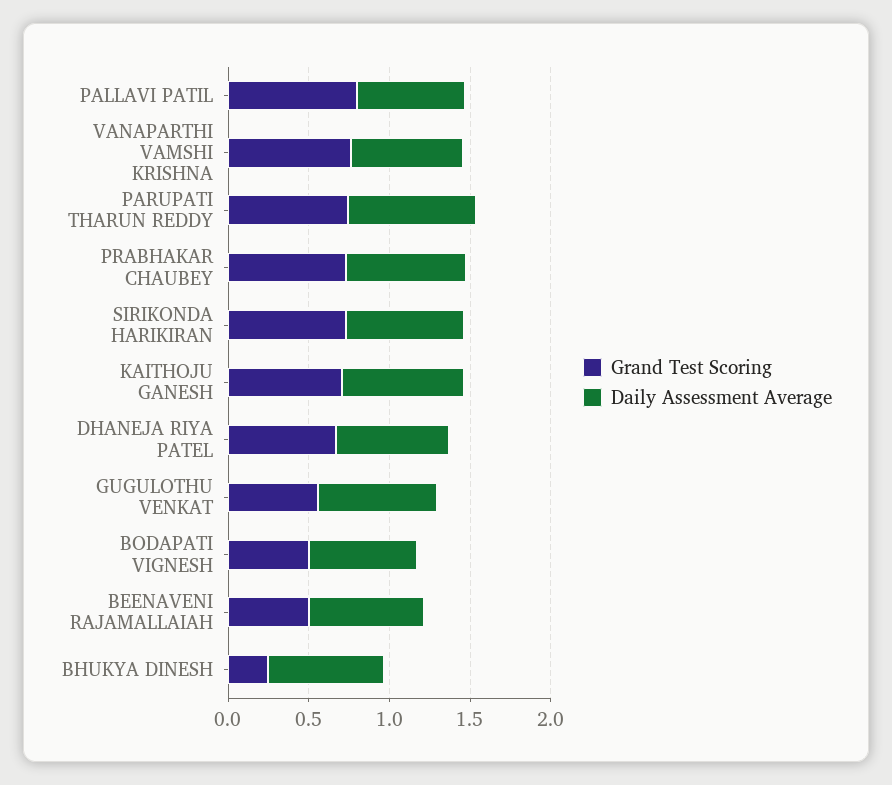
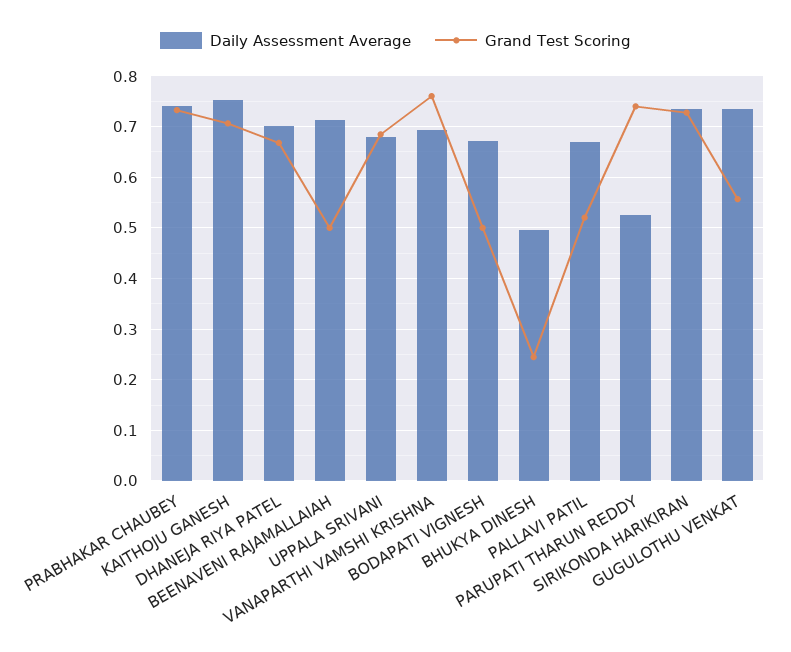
  {
    "Grand Test Scoring": {
-     "PALLAVI PATIL": 0.8,
+     "PALLAVI PATIL": 0.52,
      "VANAPARTHI VAMSHI KRISHNA": 0.76,
      "PARUPATI THARUN REDDY": 0.74,
      "PRABHAKAR CHAUBEY": 0.74,
      "SIRIKONDA HARIKIRAN": 0.72,
      "KAITHOJU GANESH": 0.7,
      "DHANEJA RIYA PATEL": 0.66,
      "GUGULOTHU VENKAT": 0.56,
      "BODAPATI VIGNESH": 0.5,
      "BEENAVENI RAJAMALLAIAH": 0.5,
-     "BHUKYA DINESH": 0.24
+     "BHUKYA DINESH": 0.24,
+     "UPPALA SRIVANI": 0.68
    },
    "Daily Assessment Average": {
      "PALLAVI PATIL": 0.66,
      "VANAPARTHI VAMSHI KRISHNA": 0.7,
-     "PARUPATI THARUN REDDY": 0.8,
+     "PARUPATI THARUN REDDY": 0.52,
      "PRABHAKAR CHAUBEY": 0.74,
      "SIRIKONDA HARIKIRAN": 0.74,
      "KAITHOJU GANESH": 0.76,
      "DHANEJA RIYA PATEL": 0.7,
      "GUGULOTHU VENKAT": 0.74,
      "BODAPATI VIGNESH": 0.68,
      "BEENAVENI RAJAMALLAIAH": 0.72,
-     "BHUKYA DINESH": 0.7
+     "BHUKYA DINESH": 0.5,
+     "UPPALA SRIVANI": 0.68
    }
  }

